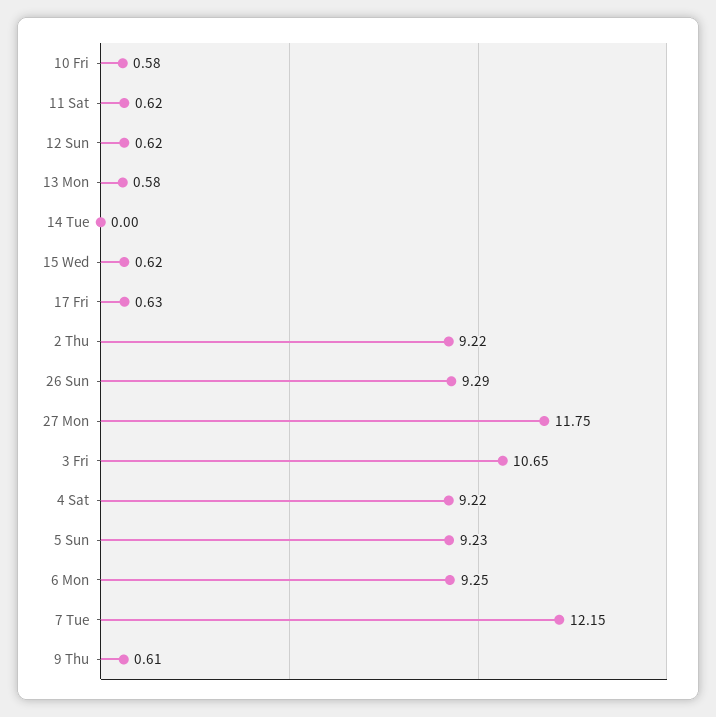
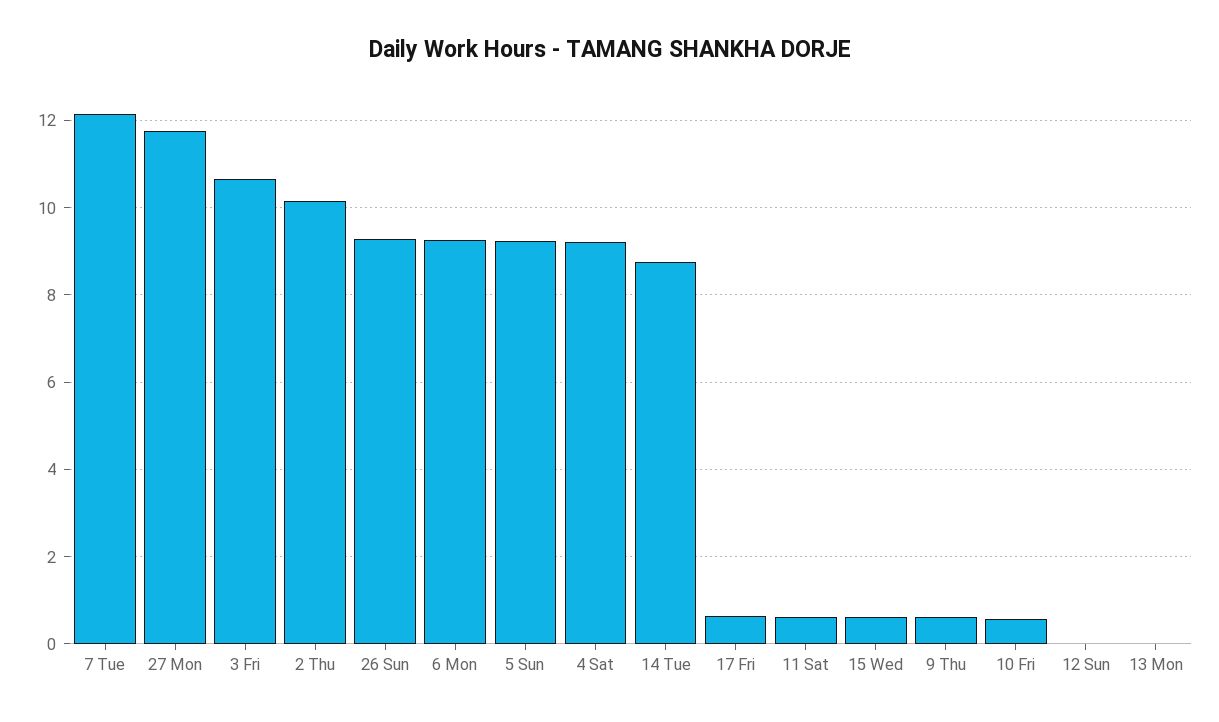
  {
    "10 Fri": 0.58,
    "11 Sat": 0.62,
-   "12 Sun": 0.62,
+   "12 Sun": 0,
-   "13 Mon": 0.58,
+   "13 Mon": 0,
-   "14 Tue": 0,
+   "14 Tue": 8.8,
    "15 Wed": 0.62,
    "17 Fri": 0.63,
-   "2 Thu": 9.22,
+   "2 Thu": 10.2,
    "26 Sun": 9.29,
    "27 Mon": 11.75,
    "3 Fri": 10.65,
    "4 Sat": 9.22,
    "5 Sun": 9.23,
    "6 Mon": 9.25,
    "7 Tue": 12.15,
    "9 Thu": 0.61
  }

